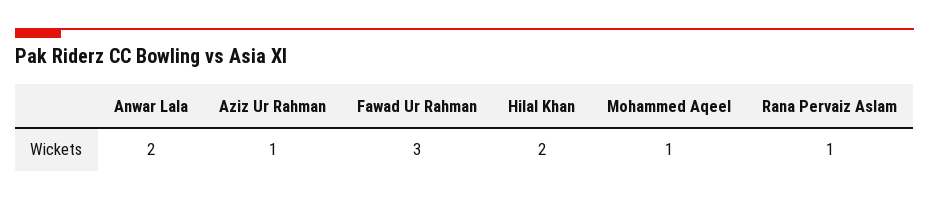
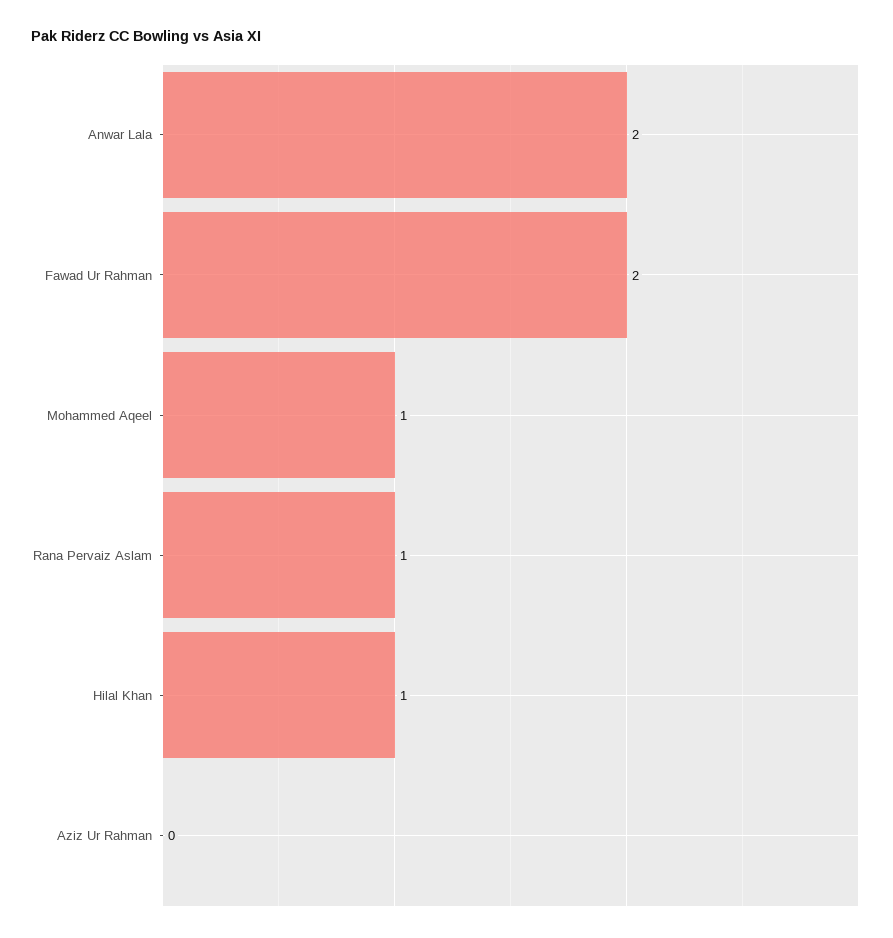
  {
    "Anwar Lala": 2,
-   "Aziz Ur Rahman": 1,
+   "Aziz Ur Rahman": 0,
-   "Fawad Ur Rahman": 3,
+   "Fawad Ur Rahman": 2,
-   "Hilal Khan": 2,
+   "Hilal Khan": 1,
    "Mohammed Aqeel": 1,
    "Rana Pervaiz Aslam": 1
  }

